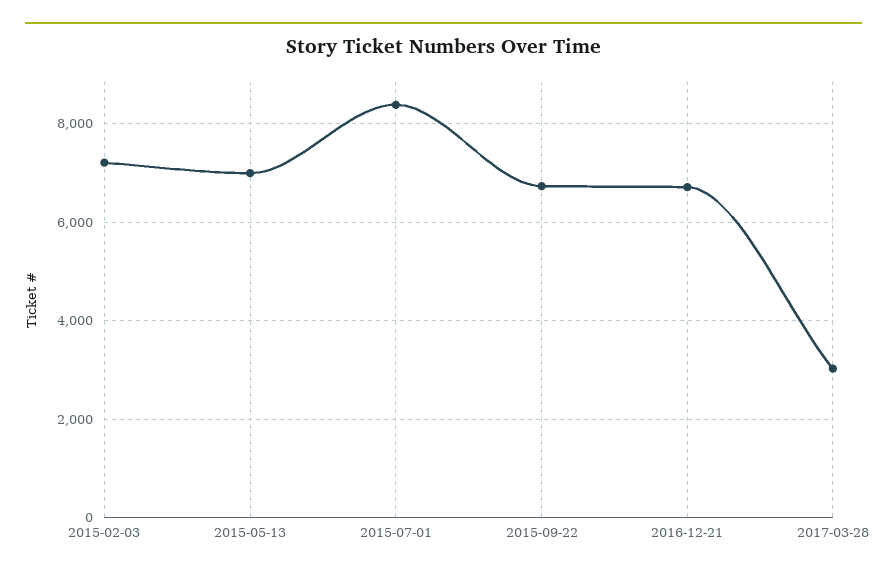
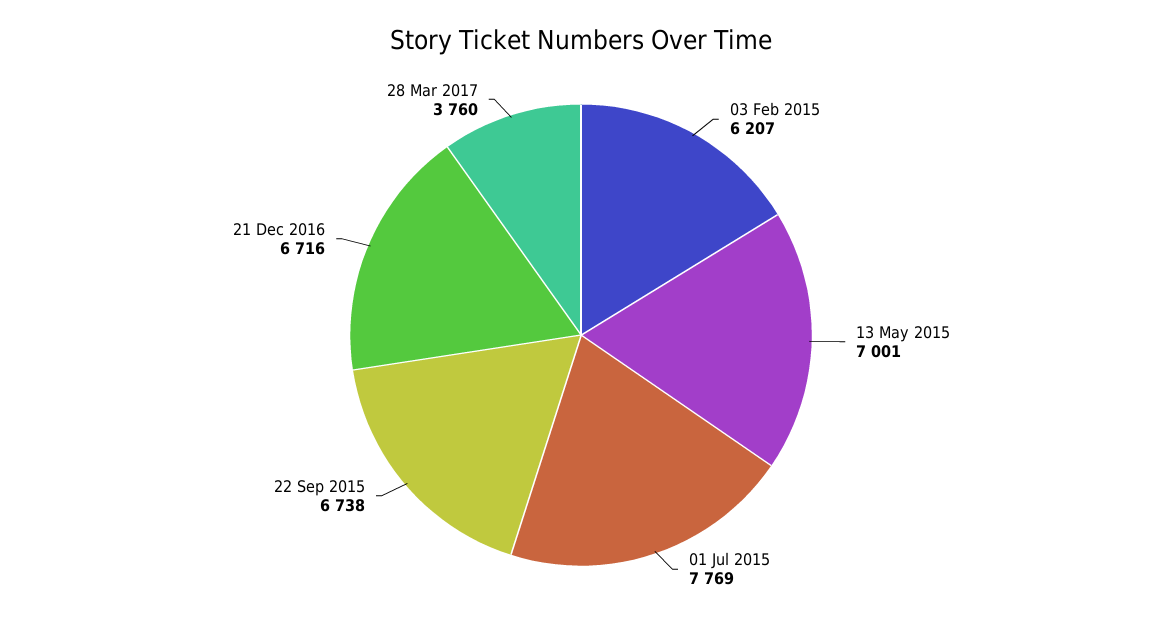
  {
-   "2015-02-03": 7200,
+   "2015-02-03": 6207,
    "2015-05-13": 7001,
-   "2015-07-01": 8400,
+   "2015-07-01": 7769,
    "2015-09-22": 6738,
    "2016-12-21": 6716,
-   "2017-03-28": 3000
+   "2017-03-28": 3760
  }

